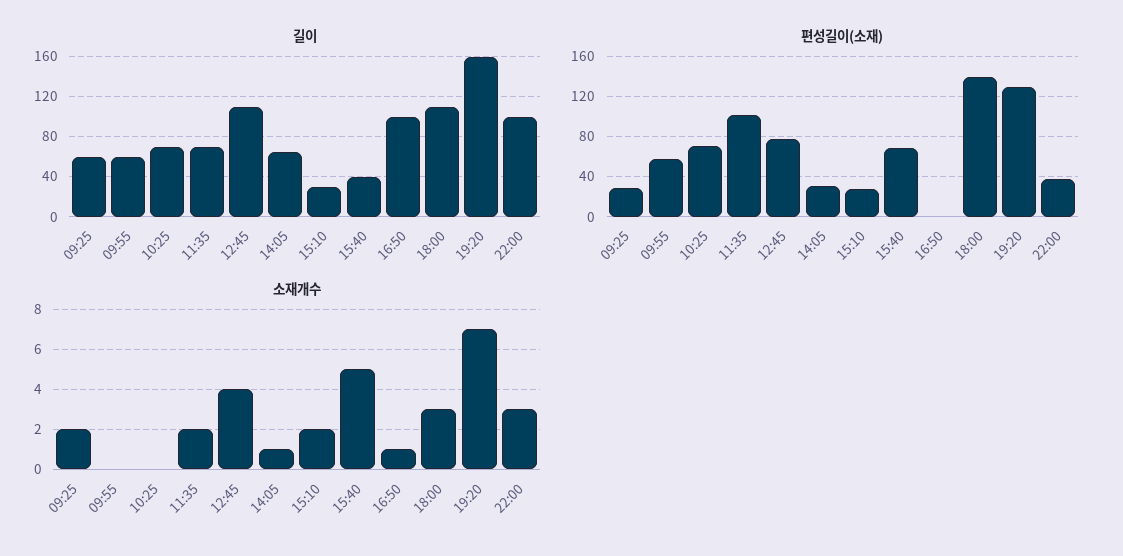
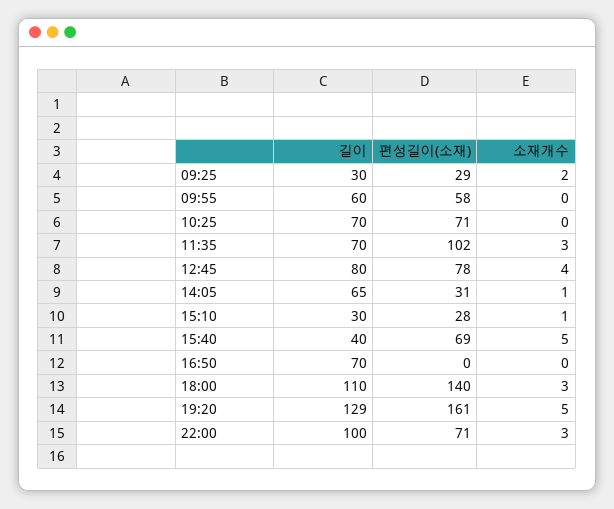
  {
    "길이": {
-     "09:25": 60,
+     "09:25": 30,
      "09:55": 60,
      "10:25": 70,
      "11:35": 70,
-     "12:45": 110,
+     "12:45": 80,
      "14:05": 65,
      "15:10": 30,
      "15:40": 40,
-     "16:50": 100,
+     "16:50": 70,
      "18:00": 110,
-     "19:20": 160,
+     "19:20": 129,
      "22:00": 100
    },
    "편성길이(소재)": {
      "09:25": 29,
      "09:55": 58,
      "10:25": 71,
      "11:35": 102,
      "12:45": 78,
      "14:05": 31,
      "15:10": 28,
      "15:40": 69,
      "16:50": 0,
      "18:00": 140,
-     "19:20": 130,
+     "19:20": 161,
-     "22:00": 40
+     "22:00": 71
    },
    "소재개수": {
      "09:25": 2,
      "09:55": 0,
      "10:25": 0,
-     "11:35": 2,
+     "11:35": 3,
      "12:45": 4,
      "14:05": 1,
-     "15:10": 2,
+     "15:10": 1,
      "15:40": 5,
-     "16:50": 1,
+     "16:50": 0,
      "18:00": 3,
-     "19:20": 7,
+     "19:20": 5,
      "22:00": 3
    }
  }

